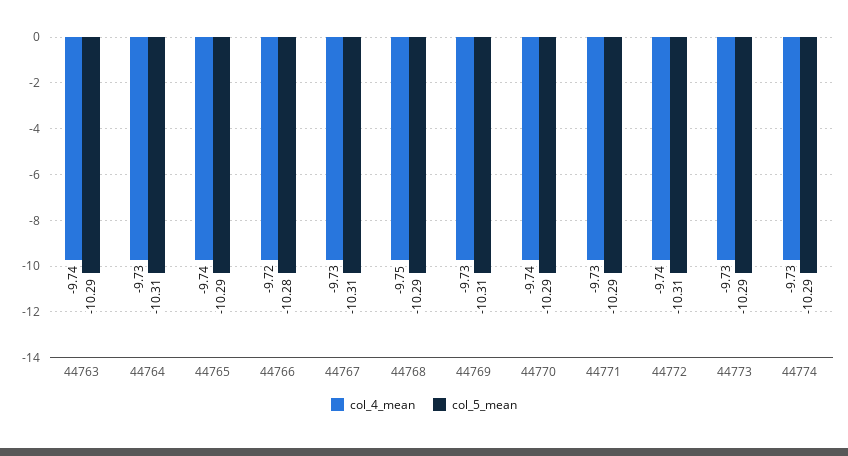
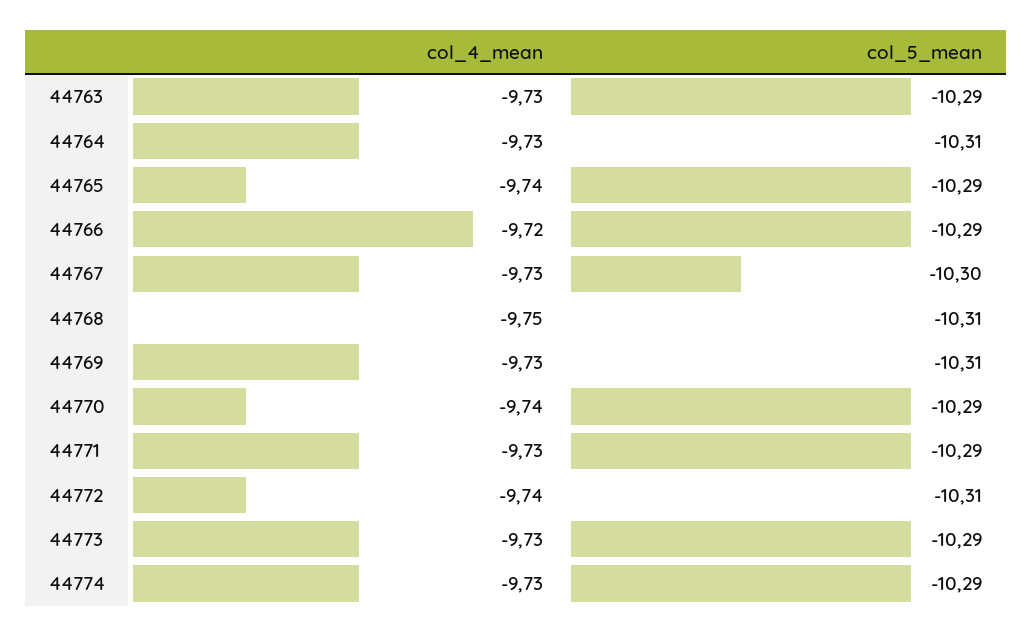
  {
    "col_4_mean": {
-     "44763": -9.74,
+     "44763": -9.73,
      "44764": -9.73,
      "44765": -9.74,
      "44766": -9.72,
      "44767": -9.73,
      "44768": -9.75,
      "44769": -9.73,
      "44770": -9.74,
      "44771": -9.73,
      "44772": -9.74,
      "44773": -9.73,
      "44774": -9.73
    },
    "col_5_mean": {
      "44763": -10.29,
      "44764": -10.31,
      "44765": -10.29,
-     "44766": -10.28,
+     "44766": -10.29,
-     "44767": -10.31,
+     "44767": -10.3,
-     "44768": -10.29,
+     "44768": -10.31,
      "44769": -10.31,
      "44770": -10.29,
      "44771": -10.29,
      "44772": -10.31,
      "44773": -10.29,
      "44774": -10.29
    }
  }

